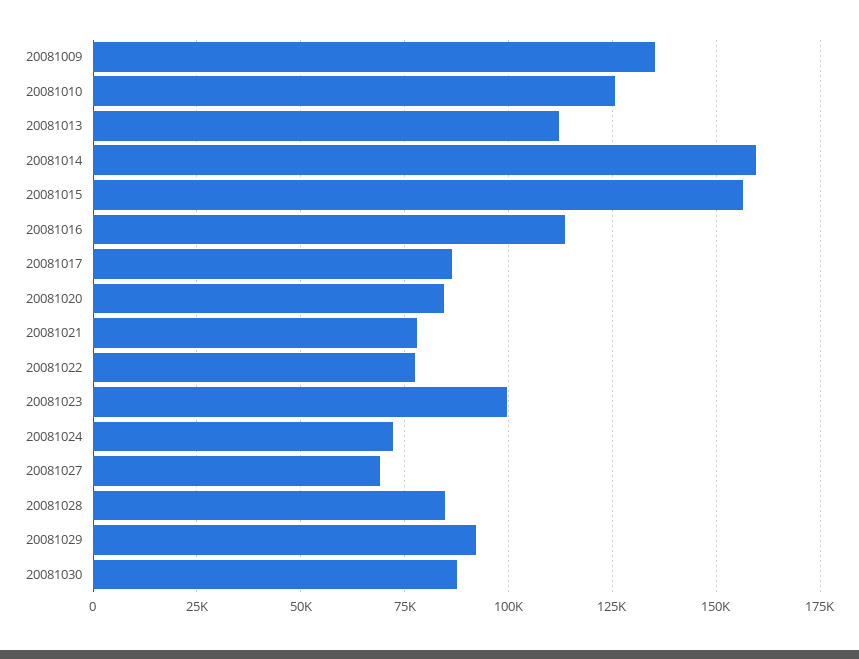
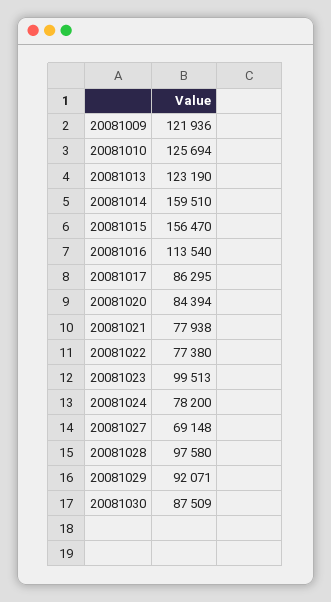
  {
-   "20081009": 135000,
+   "20081009": 121936,
    "20081010": 125694,
-   "20081013": 112500,
+   "20081013": 123190,
    "20081014": 159510,
    "20081015": 156470,
    "20081016": 113540,
    "20081017": 86295,
    "20081020": 84394,
    "20081021": 77938,
    "20081022": 77380,
    "20081023": 99513,
-   "20081024": 72500,
+   "20081024": 78200,
    "20081027": 69148,
-   "20081028": 85000,
+   "20081028": 97580,
    "20081029": 92071,
    "20081030": 87509
  }

